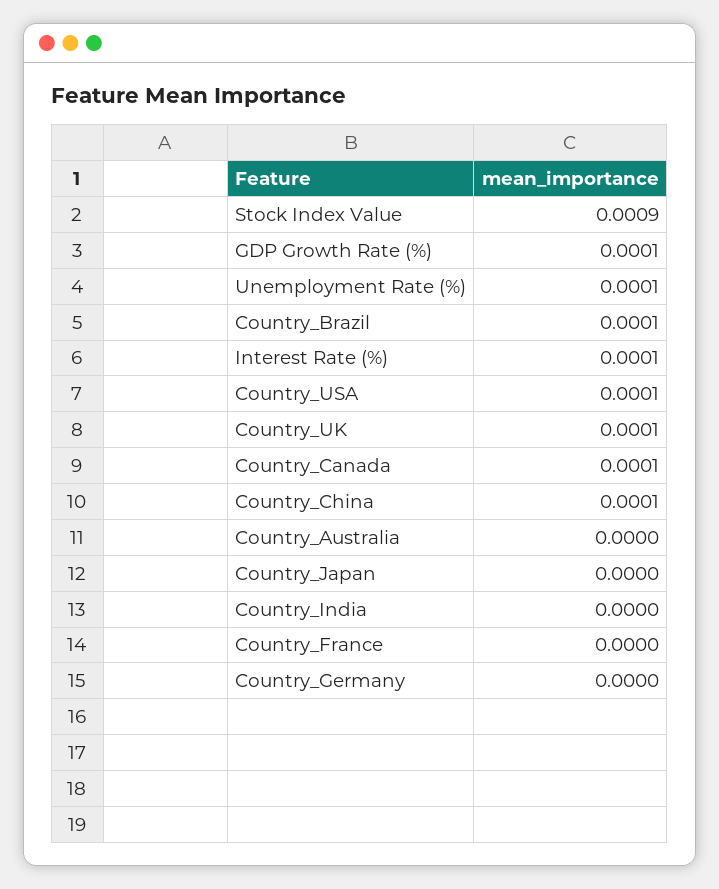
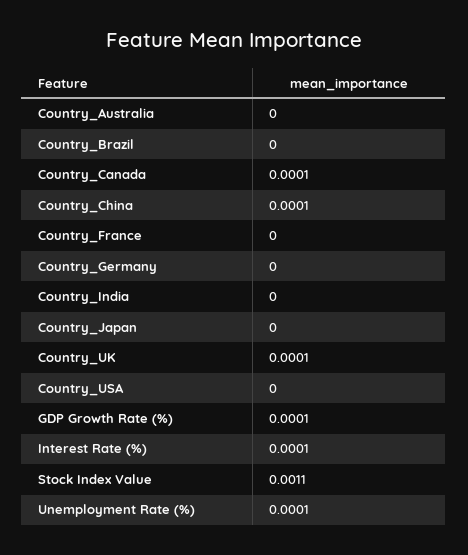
  {
-   "Stock Index Value": 0.0009,
+   "Stock Index Value": 0.0011,
    "GDP Growth Rate (%)": 0.0001,
    "Unemployment Rate (%)": 0.0001,
-   "Country_Brazil": 0.0001,
+   "Country_Brazil": 0,
    "Interest Rate (%)": 0.0001,
-   "Country_USA": 0.0001,
+   "Country_USA": 0,
    "Country_UK": 0.0001,
    "Country_Canada": 0.0001,
    "Country_China": 0.0001,
    "Country_Australia": 0,
    "Country_Japan": 0,
    "Country_India": 0,
    "Country_France": 0,
    "Country_Germany": 0
  }

